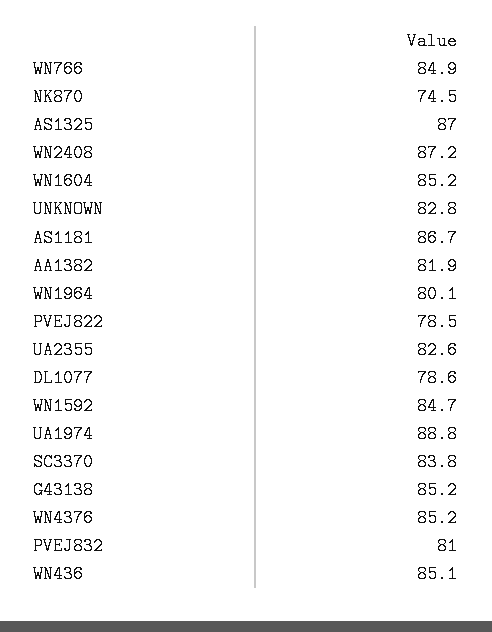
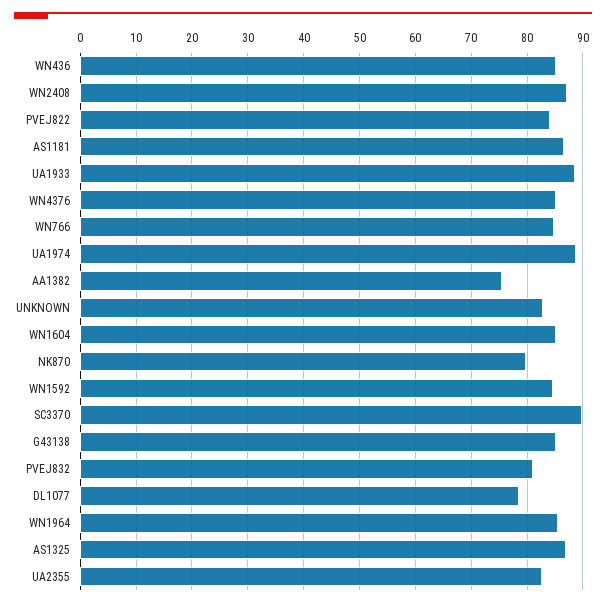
  {
    "WN766": 84.9,
-   "NK870": 74.5,
+   "NK870": 80,
    "AS1325": 87,
    "WN2408": 87.2,
    "WN1604": 85.2,
    "UNKNOWN": 82.8,
    "AS1181": 86.7,
-   "AA1382": 81.9,
+   "AA1382": 76,
-   "WN1964": 80.1,
+   "WN1964": 86,
-   "PVEJ822": 78.5,
+   "PVEJ822": 84,
    "UA2355": 82.6,
    "DL1077": 78.6,
    "WN1592": 84.7,
    "UA1974": 88.8,
-   "SC3370": 83.8,
+   "SC3370": 90,
    "G43138": 85.2,
    "WN4376": 85.2,
    "PVEJ832": 81,
-   "WN436": 85.1
+   "WN436": 85.1,
+   "UA1933": 88
  }

